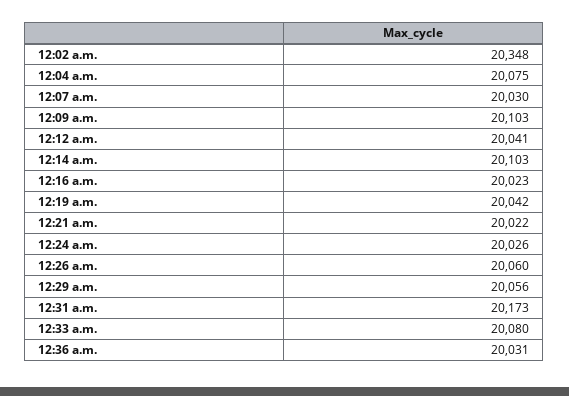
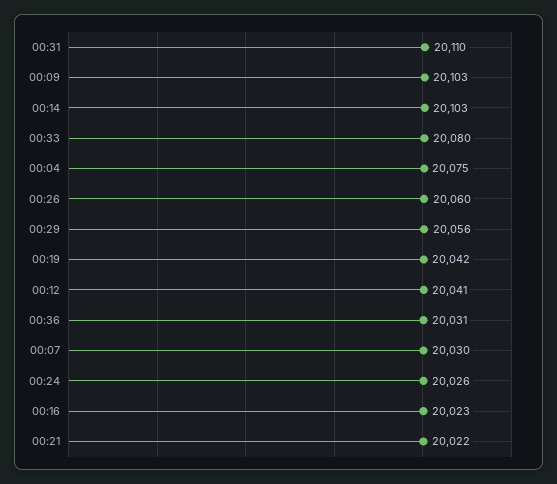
  {
-   "12:02 a.m.": 20348,
    "12:04 a.m.": 20075,
    "12:07 a.m.": 20030,
    "12:09 a.m.": 20103,
    "12:12 a.m.": 20041,
    "12:14 a.m.": 20103,
    "12:16 a.m.": 20023,
    "12:19 a.m.": 20042,
    "12:21 a.m.": 20022,
    "12:24 a.m.": 20026,
    "12:26 a.m.": 20060,
    "12:29 a.m.": 20056,
-   "12:31 a.m.": 20173,
+   "12:31 a.m.": 20110,
    "12:33 a.m.": 20080,
    "12:36 a.m.": 20031
  }

